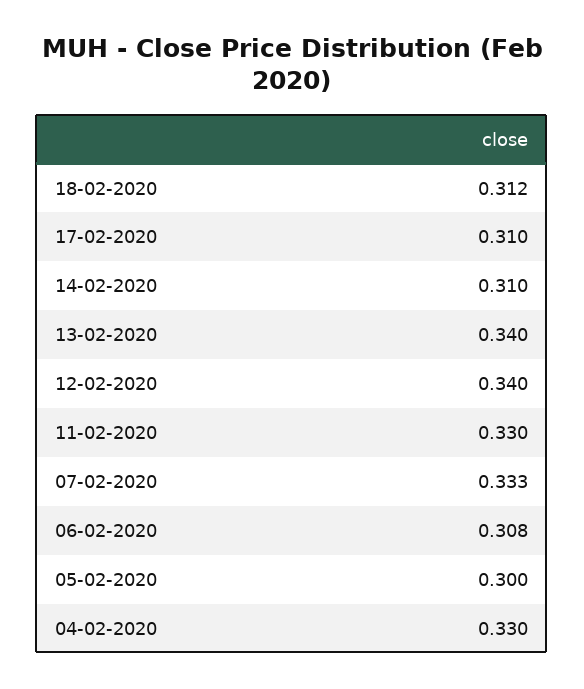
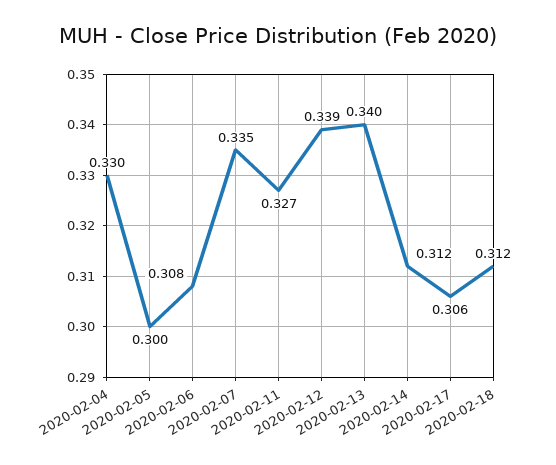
  {
    "18-02-2020": 0.312,
-   "17-02-2020": 0.31,
+   "17-02-2020": 0.306,
-   "14-02-2020": 0.31,
+   "14-02-2020": 0.312,
    "13-02-2020": 0.34,
-   "12-02-2020": 0.34,
+   "12-02-2020": 0.339,
-   "11-02-2020": 0.33,
+   "11-02-2020": 0.327,
-   "07-02-2020": 0.333,
+   "07-02-2020": 0.335,
    "06-02-2020": 0.308,
    "05-02-2020": 0.3,
    "04-02-2020": 0.33
  }

